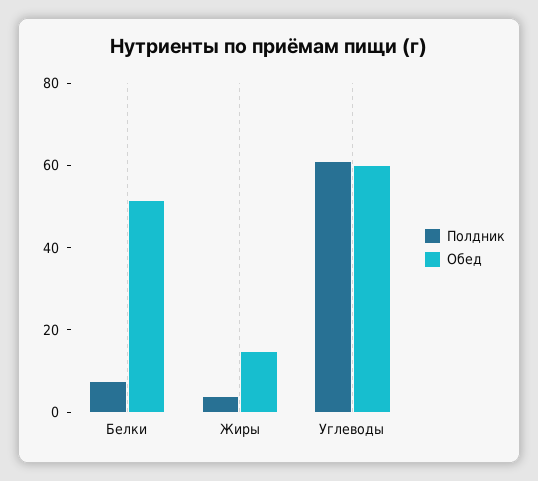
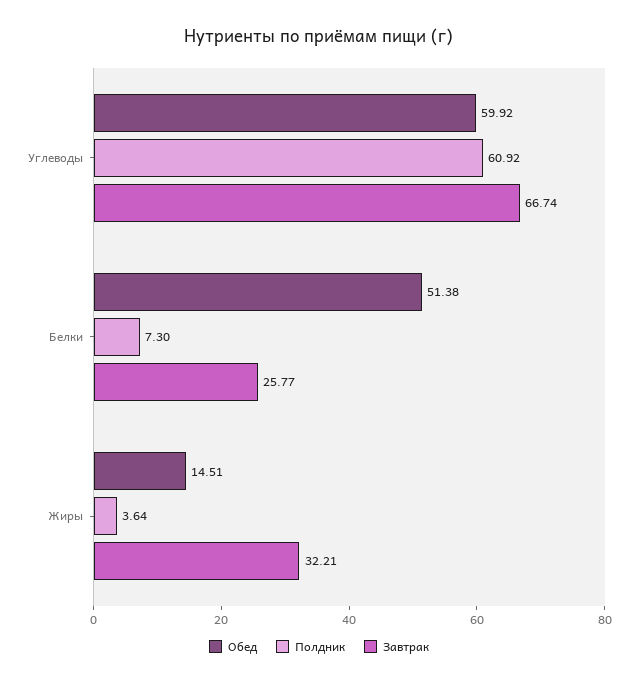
  {
    "Полдник": {
      "Белки": 7.3,
      "Жиры": 3.64,
      "Углеводы": 60.92
    },
    "Обед": {
      "Белки": 51.38,
      "Жиры": 14.51,
      "Углеводы": 59.92
-   }
+   },
+   "Завтрак": {
+     "Углеводы": 66.74,
+     "Белки": 25.77,
+     "Жиры": 32.21
+   }
  }

